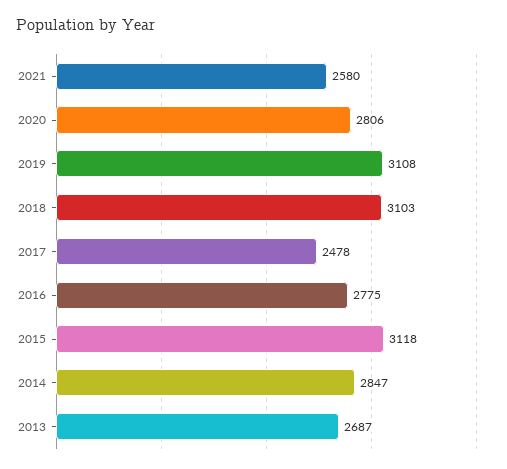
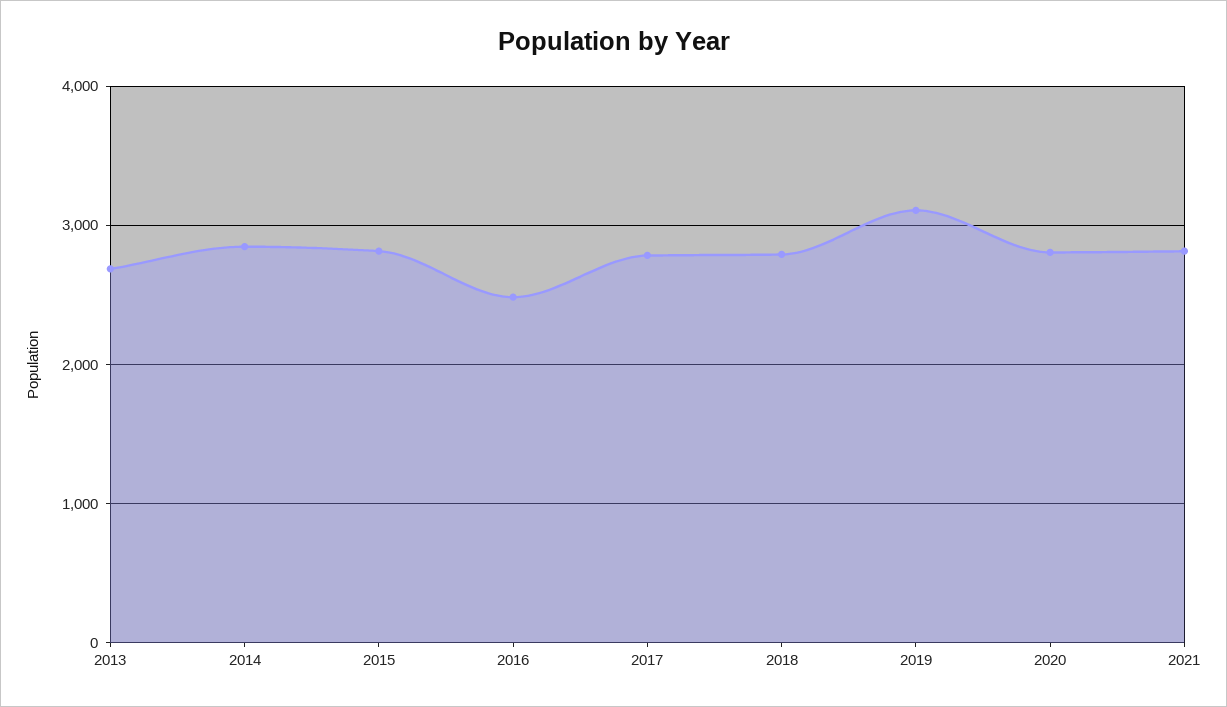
  {
-   "2021": 2580,
+   "2021": 2800,
    "2020": 2806,
    "2019": 3108,
-   "2018": 3103,
+   "2018": 2800,
-   "2017": 2478,
+   "2017": 2800,
-   "2016": 2775,
+   "2016": 2500,
-   "2015": 3118,
+   "2015": 2800,
    "2014": 2847,
    "2013": 2687
  }

